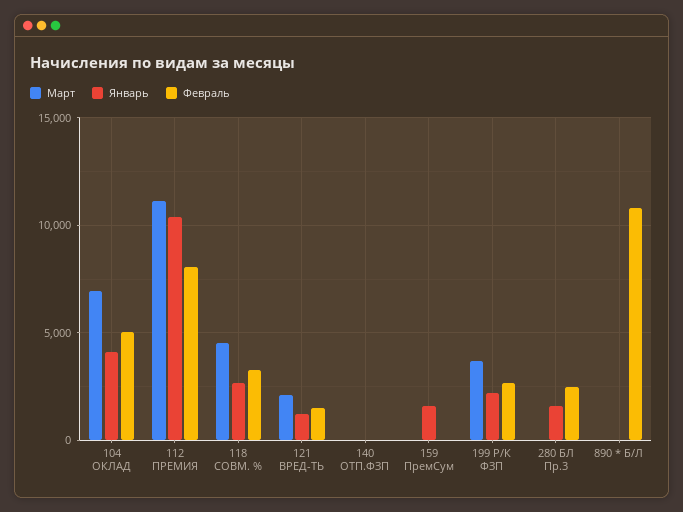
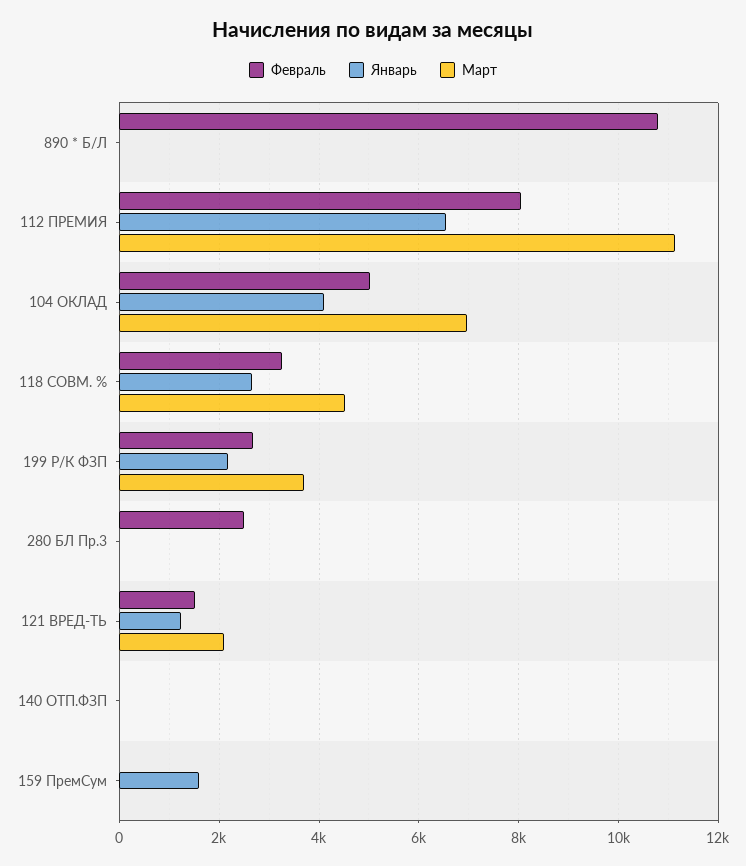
  {
    "Март": {
      "104 ОКЛАД": 7000,
      "112 ПРЕМИЯ": 11200,
      "118 СОВМ. %": 4600,
      "121 ВРЕД-ТЬ": 2000,
      "140 ОТП.ФЗП": 0,
      "159 ПремСум": 0,
      "199 Р/К ФЗП": 3800,
      "280 БЛ Пр.3": 0,
      "890 * Б/Л": 0
    },
    "Январь": {
      "104 ОКЛАД": 4000,
-     "112 ПРЕМИЯ": 10500,
+     "112 ПРЕМИЯ": 6600,
      "118 СОВМ. %": 2600,
      "121 ВРЕД-ТЬ": 1200,
      "140 ОТП.ФЗП": 0,
      "159 ПремСум": 1600,
      "199 Р/К ФЗП": 2200,
-     "280 БЛ Пр.3": 1500,
+     "280 БЛ Пр.3": 0,
      "890 * Б/Л": 0
    },
    "Февраль": {
      "104 ОКЛАД": 5000,
      "112 ПРЕМИЯ": 8000,
      "118 СОВМ. %": 3200,
      "121 ВРЕД-ТЬ": 1600,
      "140 ОТП.ФЗП": 0,
      "159 ПремСум": 0,
      "199 Р/К ФЗП": 2600,
      "280 БЛ Пр.3": 2400,
      "890 * Б/Л": 10800
    }
  }

